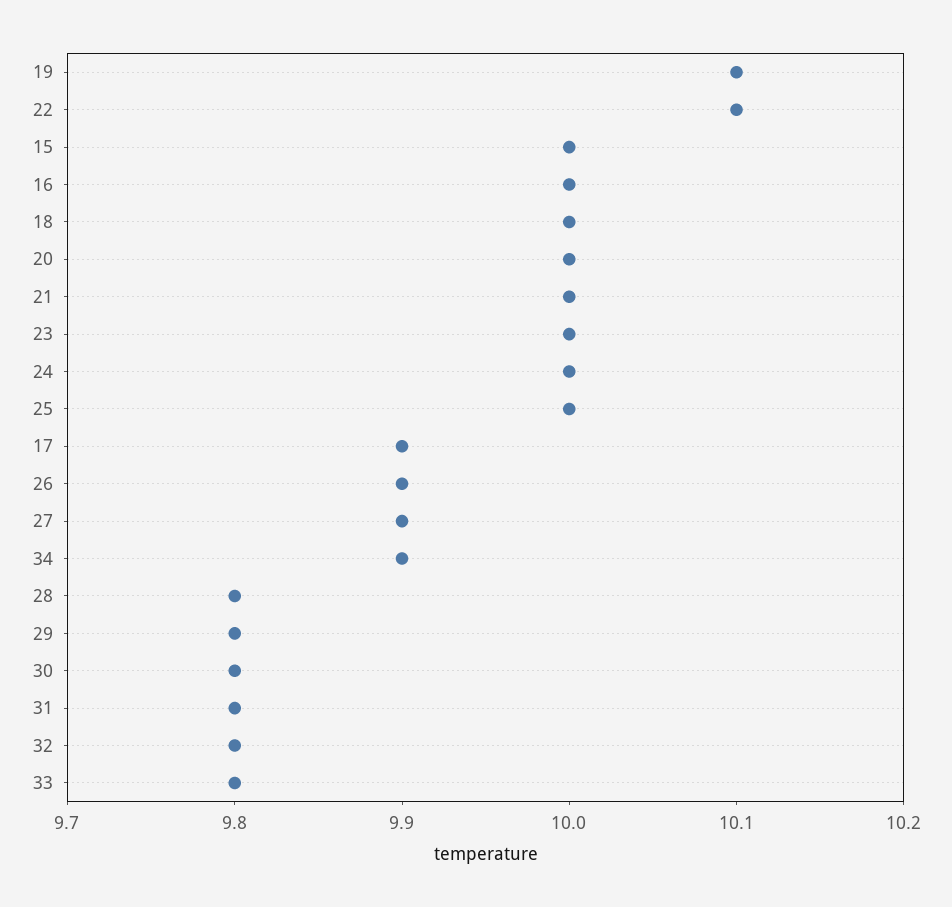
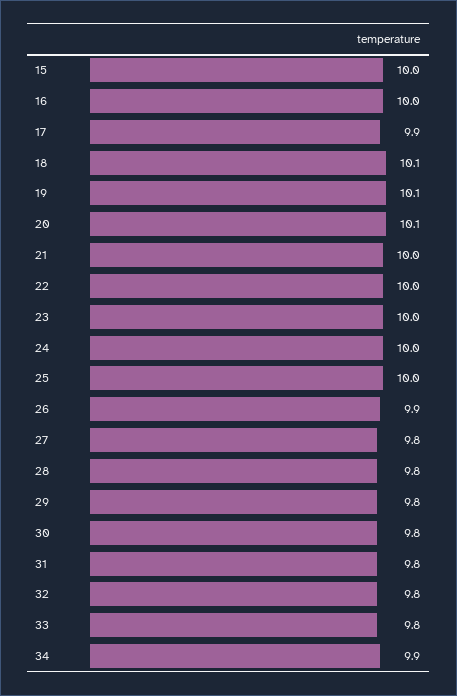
  {
    "19": 10.1,
-   "22": 10.1,
+   "22": 10,
    "15": 10,
    "16": 10,
-   "18": 10,
+   "18": 10.1,
-   "20": 10,
+   "20": 10.1,
    "21": 10,
    "23": 10,
    "24": 10,
    "25": 10,
    "17": 9.9,
    "26": 9.9,
-   "27": 9.9,
+   "27": 9.8,
    "34": 9.9,
    "28": 9.8,
    "29": 9.8,
    "30": 9.8,
    "31": 9.8,
    "32": 9.8,
    "33": 9.8
  }

